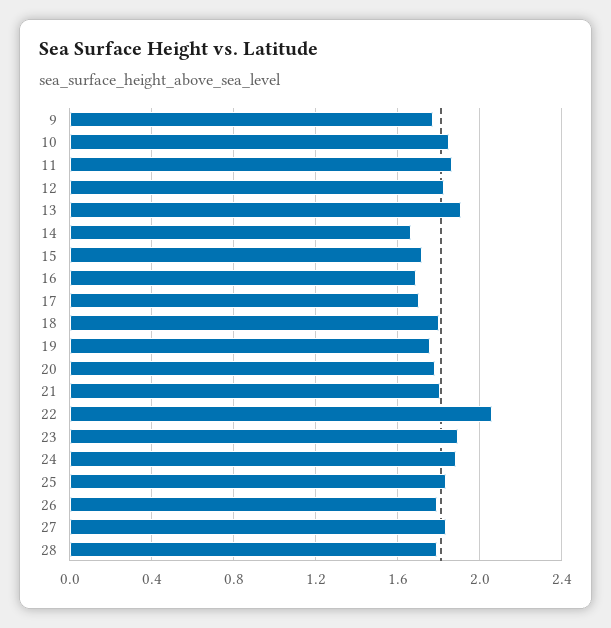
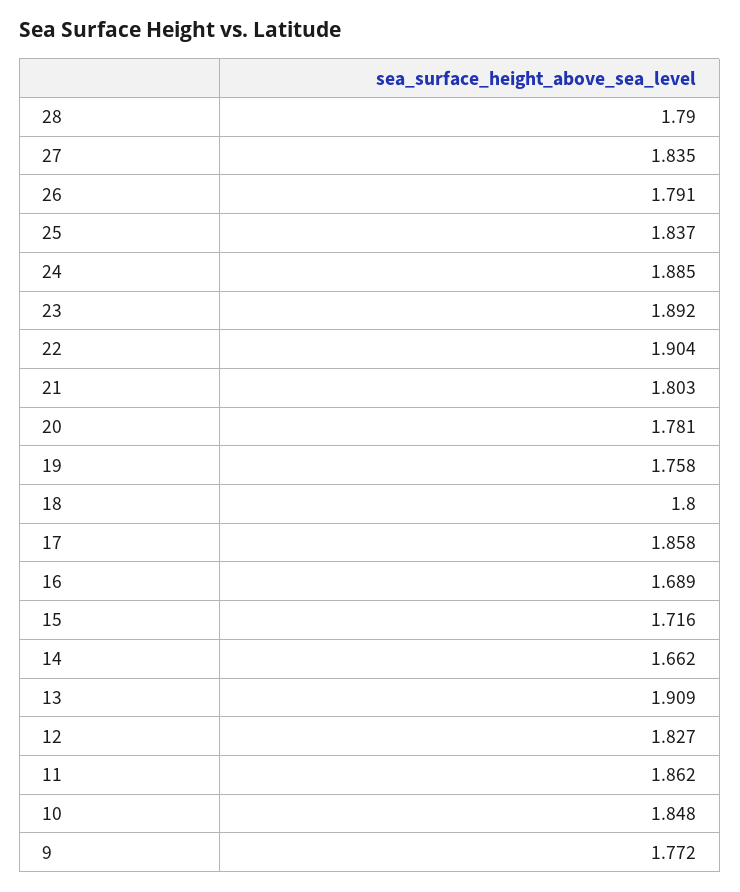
  {
    "9": 1.772,
    "10": 1.848,
    "11": 1.862,
    "12": 1.827,
    "13": 1.909,
    "14": 1.662,
    "15": 1.716,
    "16": 1.689,
-   "17": 1.7,
+   "17": 1.858,
    "18": 1.8,
    "19": 1.758,
    "20": 1.781,
    "21": 1.803,
-   "22": 2.05,
+   "22": 1.904,
    "23": 1.892,
    "24": 1.885,
    "25": 1.837,
    "26": 1.791,
    "27": 1.835,
    "28": 1.79
  }

